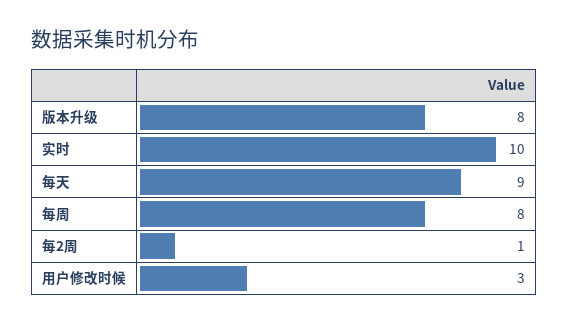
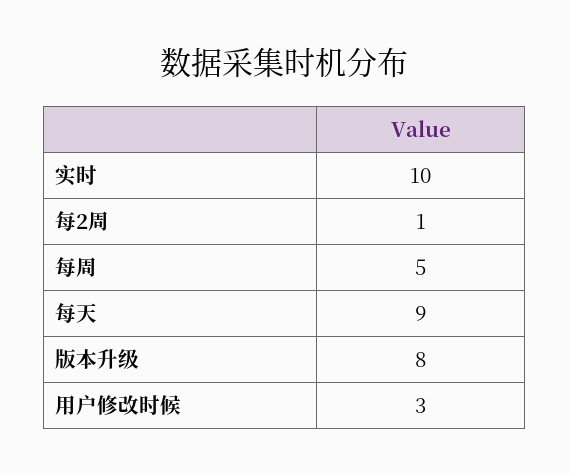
  {
    "版本升级": 8,
    "实时": 10,
    "每天": 9,
-   "每周": 8,
+   "每周": 5,
    "每2周": 1,
    "用户修改时候": 3
  }

